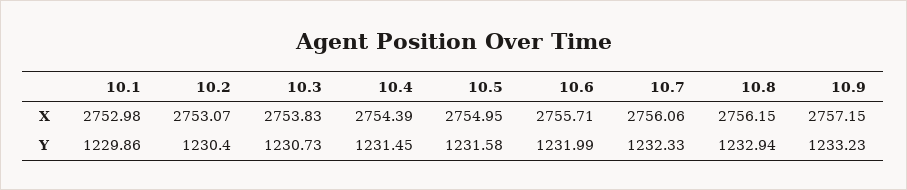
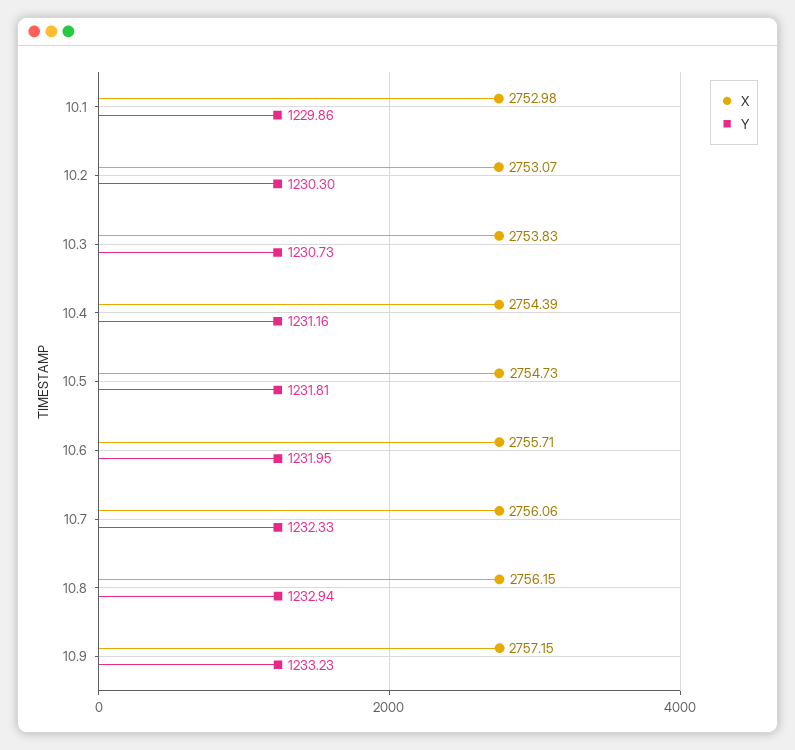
  {
    "X": {
      "10.1": 2752.98,
      "10.2": 2753.07,
      "10.3": 2753.83,
      "10.4": 2754.39,
-     "10.5": 2754.95,
+     "10.5": 2754.73,
      "10.6": 2755.71,
      "10.7": 2756.06,
      "10.8": 2756.15,
      "10.9": 2757.15
    },
    "Y": {
      "10.1": 1229.86,
-     "10.2": 1230.4,
+     "10.2": 1230.3,
      "10.3": 1230.73,
-     "10.4": 1231.45,
+     "10.4": 1231.16,
-     "10.5": 1231.58,
+     "10.5": 1231.81,
-     "10.6": 1231.99,
+     "10.6": 1231.95,
      "10.7": 1232.33,
      "10.8": 1232.94,
      "10.9": 1233.23
    }
  }

